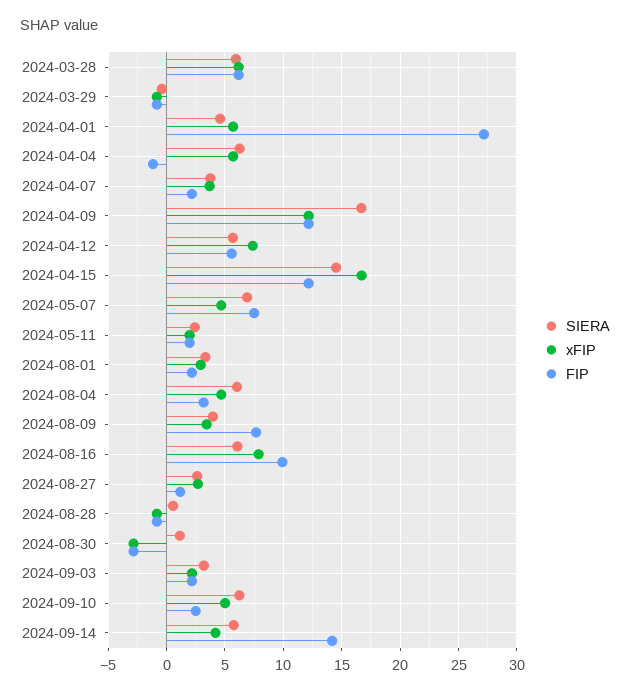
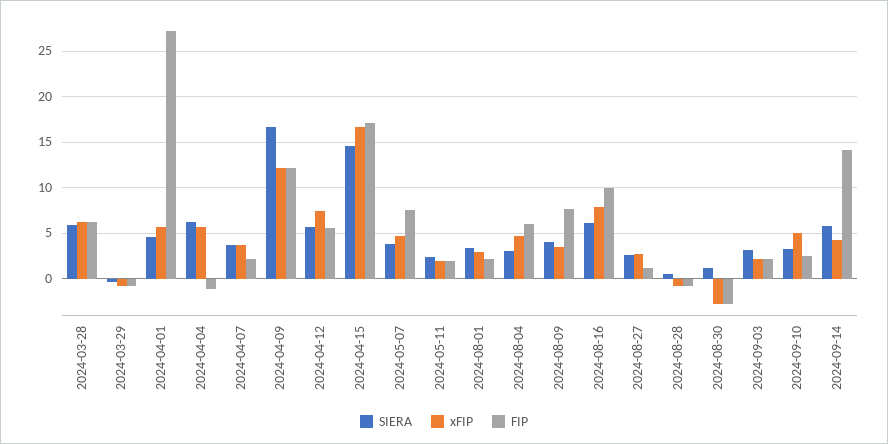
  {
    "SIERA": {
      "2024-03-28": 6,
      "2024-03-29": 0,
      "2024-04-01": 5,
      "2024-04-04": 6,
      "2024-04-07": 4,
      "2024-04-09": 17,
      "2024-04-12": 6,
      "2024-04-15": 15,
-     "2024-05-07": 7,
+     "2024-05-07": 4,
      "2024-05-11": 2,
      "2024-08-01": 3,
-     "2024-08-04": 6,
+     "2024-08-04": 3,
      "2024-08-09": 4,
      "2024-08-16": 6,
      "2024-08-27": 3,
      "2024-08-28": 1,
      "2024-08-30": 1,
      "2024-09-03": 3,
-     "2024-09-10": 6,
+     "2024-09-10": 3,
      "2024-09-14": 6
    },
    "xFIP": {
      "2024-03-28": 6,
      "2024-03-29": -1,
      "2024-04-01": 6,
      "2024-04-04": 6,
      "2024-04-07": 4,
      "2024-04-09": 12,
      "2024-04-12": 7,
      "2024-04-15": 17,
      "2024-05-07": 5,
      "2024-05-11": 2,
      "2024-08-01": 3,
      "2024-08-04": 5,
      "2024-08-09": 3,
      "2024-08-16": 8,
      "2024-08-27": 3,
      "2024-08-28": -1,
      "2024-08-30": -3,
      "2024-09-03": 2,
      "2024-09-10": 5,
      "2024-09-14": 4
    },
    "FIP": {
      "2024-03-28": 6,
      "2024-03-29": -1,
      "2024-04-01": 27,
      "2024-04-04": -1,
      "2024-04-07": 2,
      "2024-04-09": 12,
      "2024-04-12": 6,
-     "2024-04-15": 12,
+     "2024-04-15": 17,
      "2024-05-07": 8,
      "2024-05-11": 2,
      "2024-08-01": 2,
-     "2024-08-04": 3,
+     "2024-08-04": 6,
      "2024-08-09": 8,
      "2024-08-16": 10,
      "2024-08-27": 1,
      "2024-08-28": -1,
      "2024-08-30": -3,
      "2024-09-03": 2,
      "2024-09-10": 3,
      "2024-09-14": 14
    }
  }

